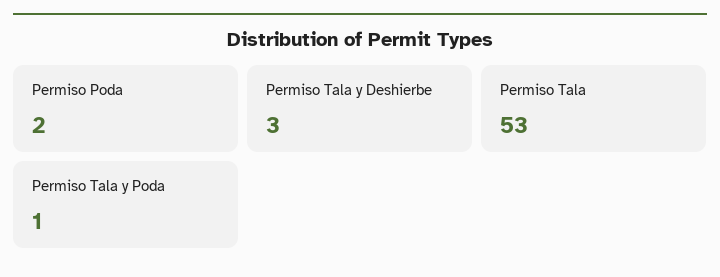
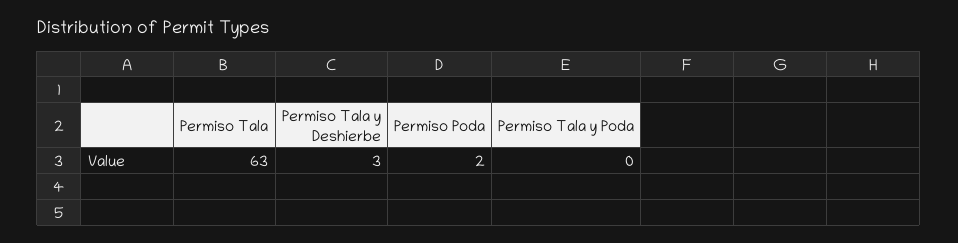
  {
    "Permiso Poda": 2,
    "Permiso Tala y Deshierbe": 3,
-   "Permiso Tala": 53,
+   "Permiso Tala": 63,
-   "Permiso Tala y Poda": 1
+   "Permiso Tala y Poda": 0
  }

